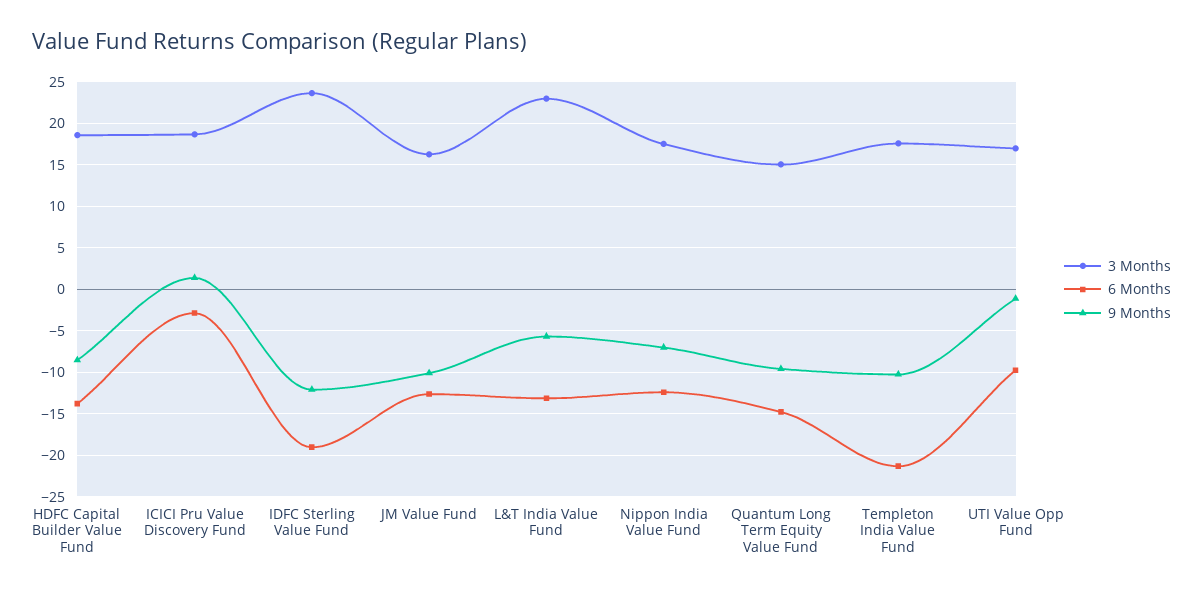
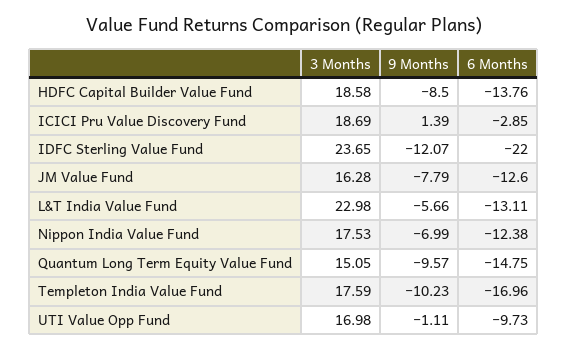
  {
    "3 Months": {
      "HDFC Capital Builder Value Fund": 18.58,
      "ICICI Pru Value Discovery Fund": 18.69,
      "IDFC Sterling Value Fund": 23.65,
      "JM Value Fund": 16.28,
      "L&T India Value Fund": 22.98,
      "Nippon India Value Fund": 17.53,
      "Quantum Long Term Equity Value Fund": 15.05,
      "Templeton India Value Fund": 17.59,
      "UTI Value Opp Fund": 16.98
    },
    "6 Months": {
      "HDFC Capital Builder Value Fund": -13.76,
      "ICICI Pru Value Discovery Fund": -2.85,
-     "IDFC Sterling Value Fund": -19,
+     "IDFC Sterling Value Fund": -22,
      "JM Value Fund": -12.6,
      "L&T India Value Fund": -13.11,
      "Nippon India Value Fund": -12.38,
      "Quantum Long Term Equity Value Fund": -14.75,
-     "Templeton India Value Fund": -21,
+     "Templeton India Value Fund": -16.96,
      "UTI Value Opp Fund": -9.73
    },
    "9 Months": {
      "HDFC Capital Builder Value Fund": -8.5,
      "ICICI Pru Value Discovery Fund": 1.39,
      "IDFC Sterling Value Fund": -12.07,
-     "JM Value Fund": -10,
+     "JM Value Fund": -7.79,
      "L&T India Value Fund": -5.66,
      "Nippon India Value Fund": -6.99,
      "Quantum Long Term Equity Value Fund": -9.57,
      "Templeton India Value Fund": -10.23,
      "UTI Value Opp Fund": -1.11
    }
  }

